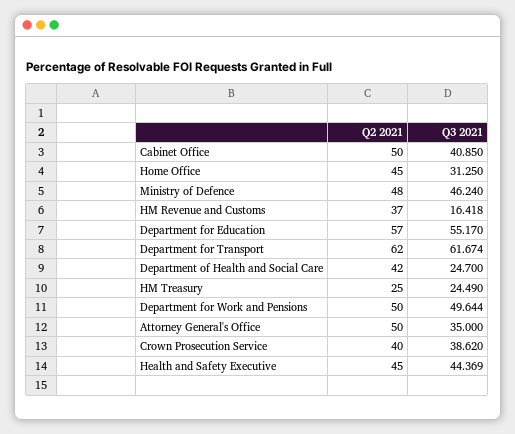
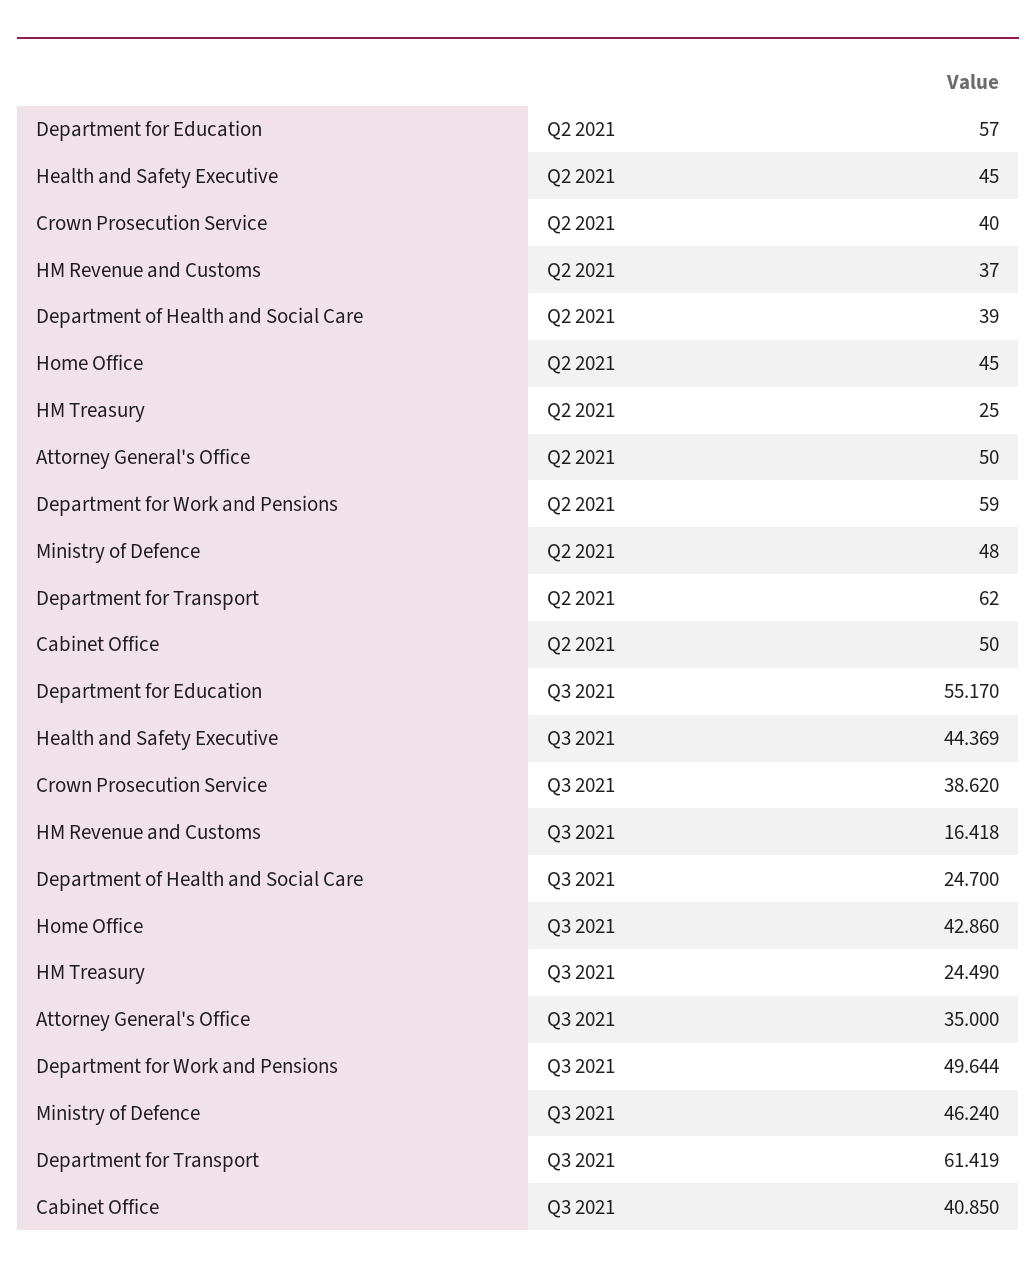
  {
    "Q2 2021": {
      "Cabinet Office": 50,
      "Home Office": 45,
      "Ministry of Defence": 48,
      "HM Revenue and Customs": 37,
      "Department for Education": 57,
      "Department for Transport": 62,
-     "Department of Health and Social Care": 42,
+     "Department of Health and Social Care": 39,
      "HM Treasury": 25,
-     "Department for Work and Pensions": 50,
+     "Department for Work and Pensions": 59,
      "Attorney General's Office": 50,
      "Crown Prosecution Service": 40,
      "Health and Safety Executive": 45
    },
    "Q3 2021": {
      "Cabinet Office": 40.85,
-     "Home Office": 31.25,
+     "Home Office": 42.86,
      "Ministry of Defence": 46.24,
      "HM Revenue and Customs": 16.418,
      "Department for Education": 55.17,
-     "Department for Transport": 61.674,
+     "Department for Transport": 61.419,
      "Department of Health and Social Care": 24.7,
      "HM Treasury": 24.49,
      "Department for Work and Pensions": 49.644,
      "Attorney General's Office": 35,
      "Crown Prosecution Service": 38.62,
      "Health and Safety Executive": 44.369
    }
  }

